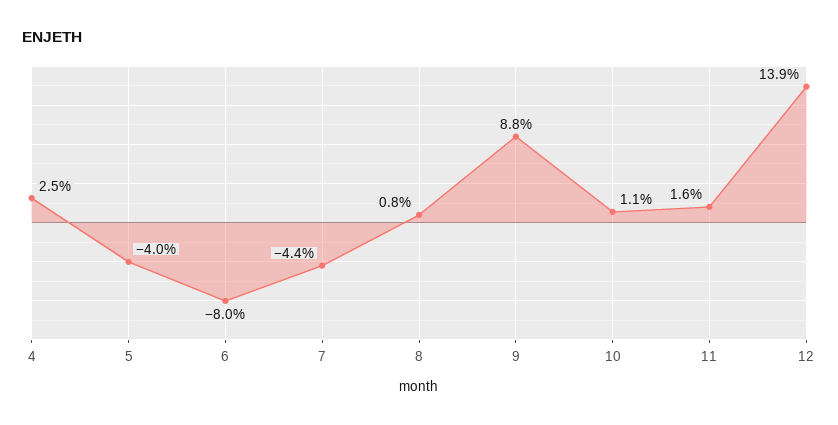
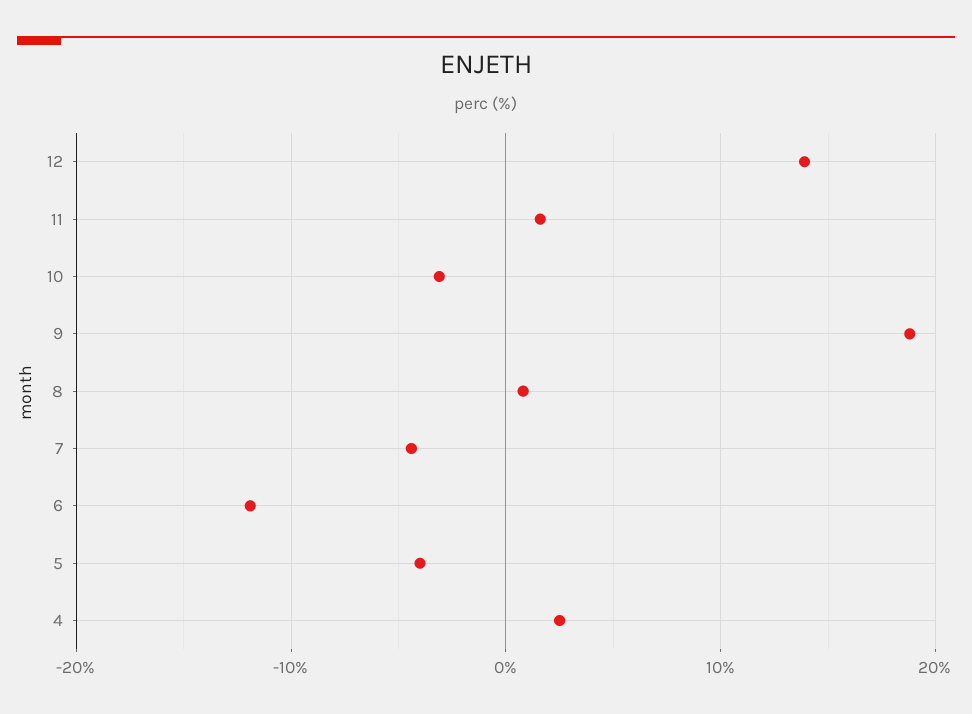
  {
    "4": 2.5,
    "5": -4,
-   "6": -8,
+   "6": -12,
    "7": -4.4,
    "8": 0.8,
-   "9": 8.8,
+   "9": 19,
-   "10": 1.1,
+   "10": -3,
    "11": 1.6,
    "12": 13.9
  }

